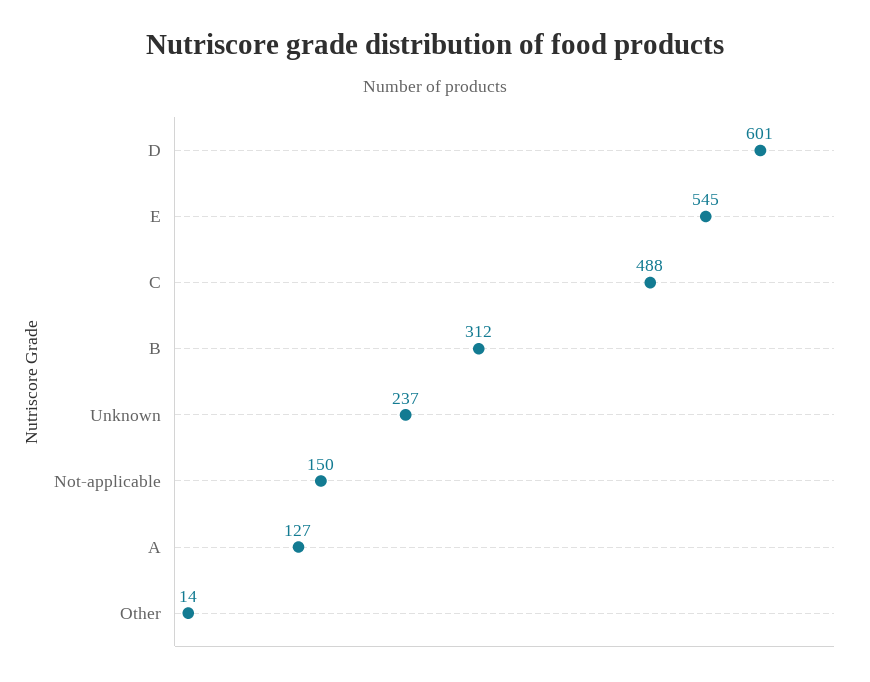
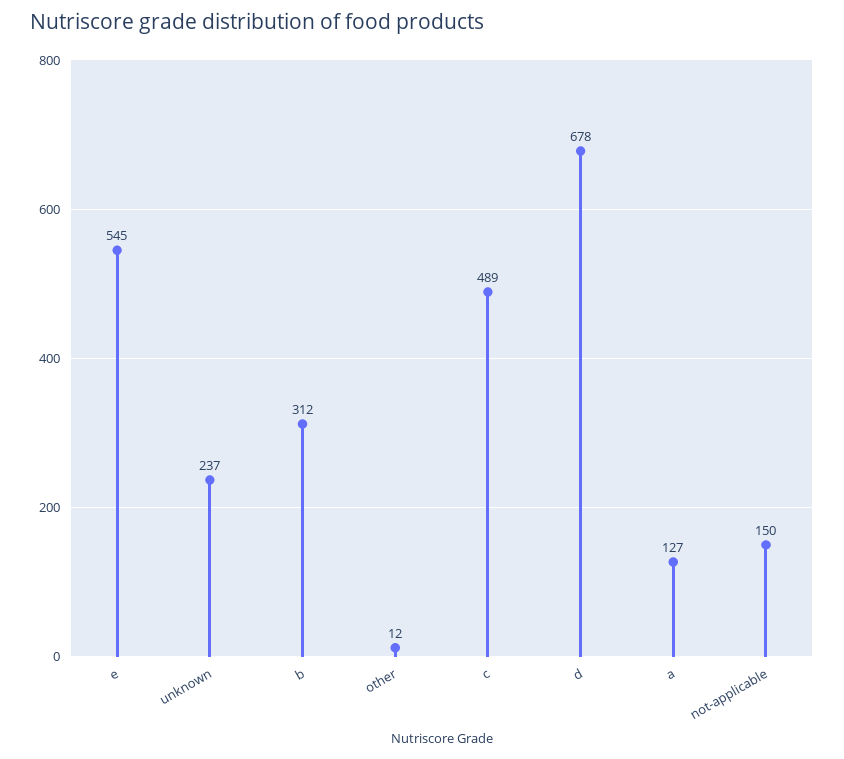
  {
-   "D": 601,
+   "D": 678,
    "E": 545,
-   "C": 488,
+   "C": 489,
    "B": 312,
    "Unknown": 237,
    "Not-applicable": 150,
    "A": 127,
-   "Other": 14
+   "Other": 12
  }

